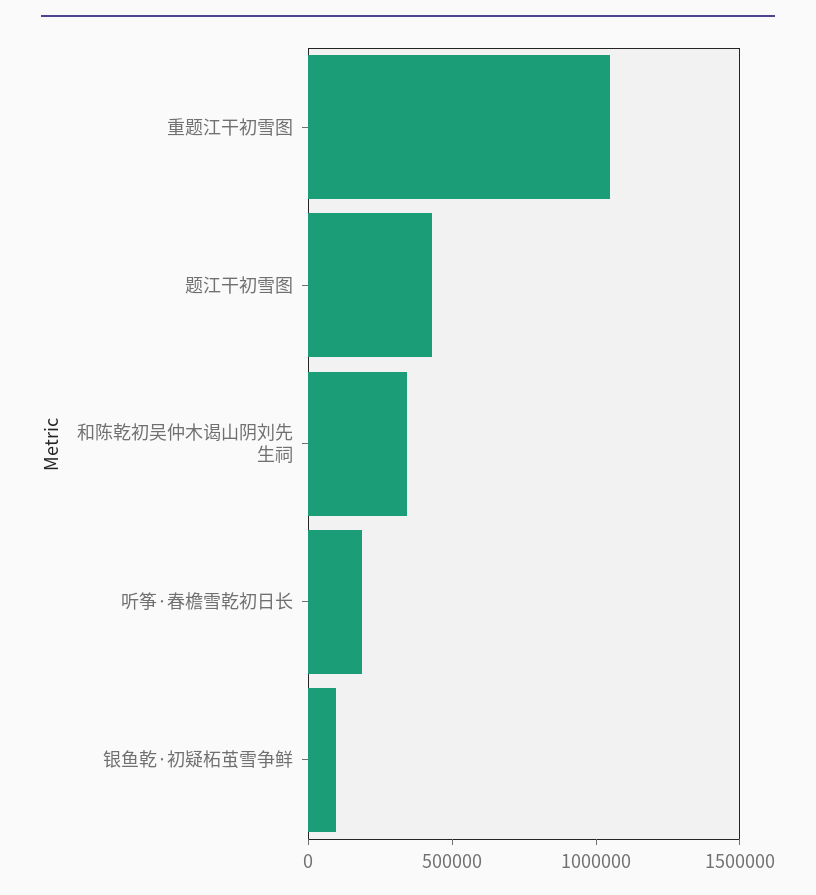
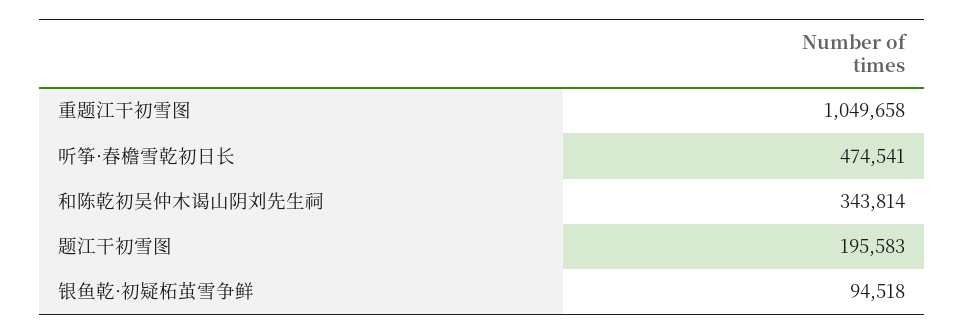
  {
    "重题江干初雪图": 1049658,
-   "题江干初雪图": 400000,
+   "题江干初雪图": 195583,
    "和陈乾初吴仲木谒山阴刘先生祠": 343814,
-   "听筝·春檐雪乾初日长": 200000,
+   "听筝·春檐雪乾初日长": 474541,
    "银鱼乾·初疑柘茧雪争鲜": 94518
  }

